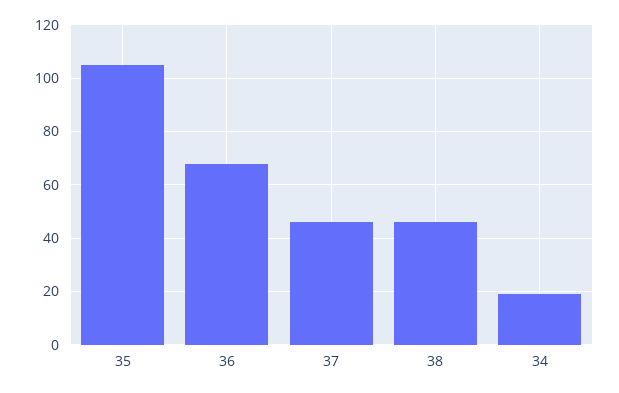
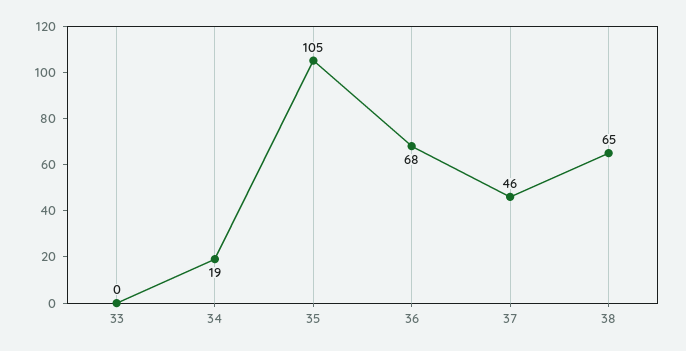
  {
    "35": 105,
    "36": 68,
    "37": 46,
-   "38": 45,
+   "38": 65,
-   "34": 19
+   "34": 19,
+   "33": 0
  }

